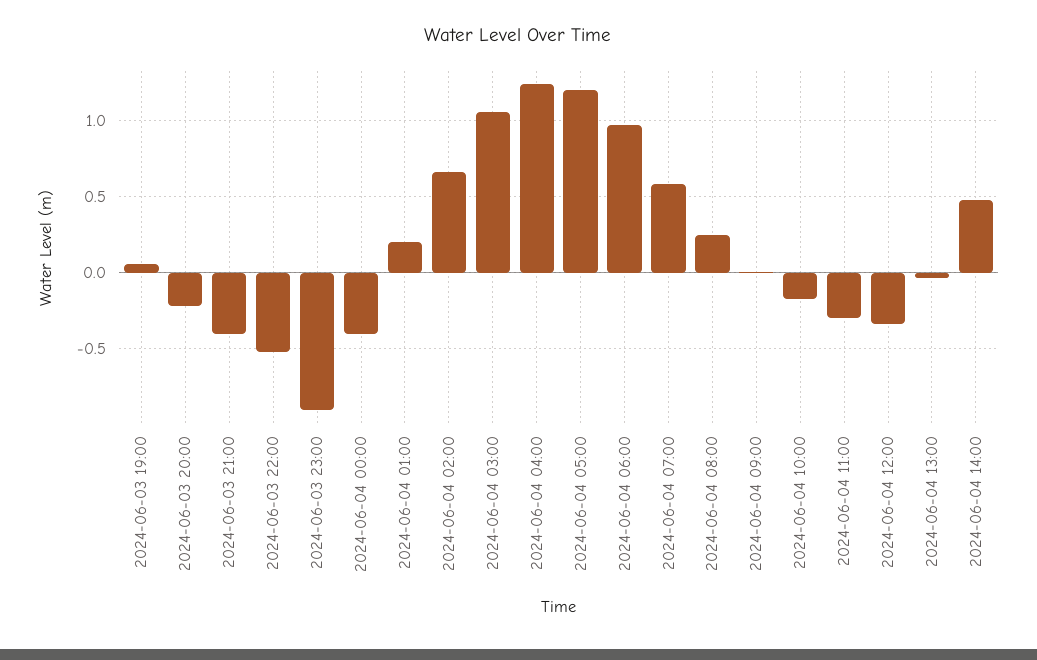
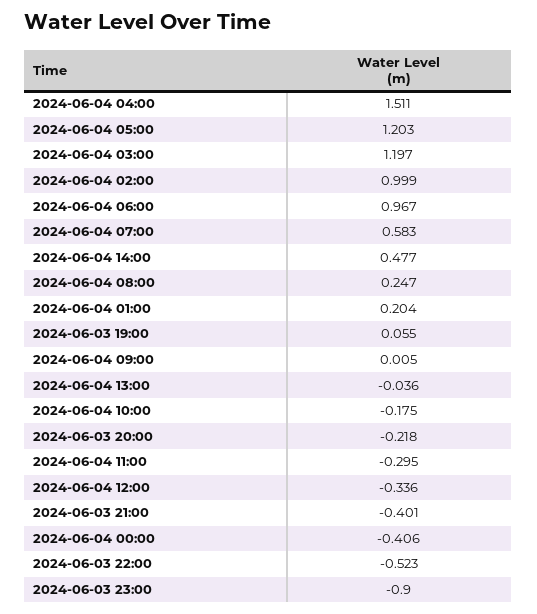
  {
    "2024-06-03 19:00": 0.055,
    "2024-06-03 20:00": -0.218,
    "2024-06-03 21:00": -0.401,
    "2024-06-03 22:00": -0.523,
    "2024-06-03 23:00": -0.9,
    "2024-06-04 00:00": -0.406,
    "2024-06-04 01:00": 0.204,
-   "2024-06-04 02:00": 0.65,
+   "2024-06-04 02:00": 0.999,
-   "2024-06-04 03:00": 1.05,
+   "2024-06-04 03:00": 1.197,
-   "2024-06-04 04:00": 1.25,
+   "2024-06-04 04:00": 1.511,
    "2024-06-04 05:00": 1.203,
    "2024-06-04 06:00": 0.967,
    "2024-06-04 07:00": 0.583,
    "2024-06-04 08:00": 0.247,
    "2024-06-04 09:00": 0.005,
    "2024-06-04 10:00": -0.175,
    "2024-06-04 11:00": -0.295,
    "2024-06-04 12:00": -0.336,
    "2024-06-04 13:00": -0.036,
    "2024-06-04 14:00": 0.477
  }

